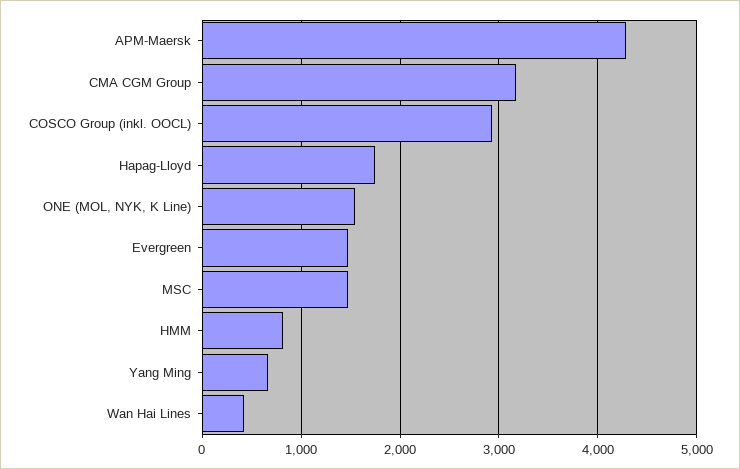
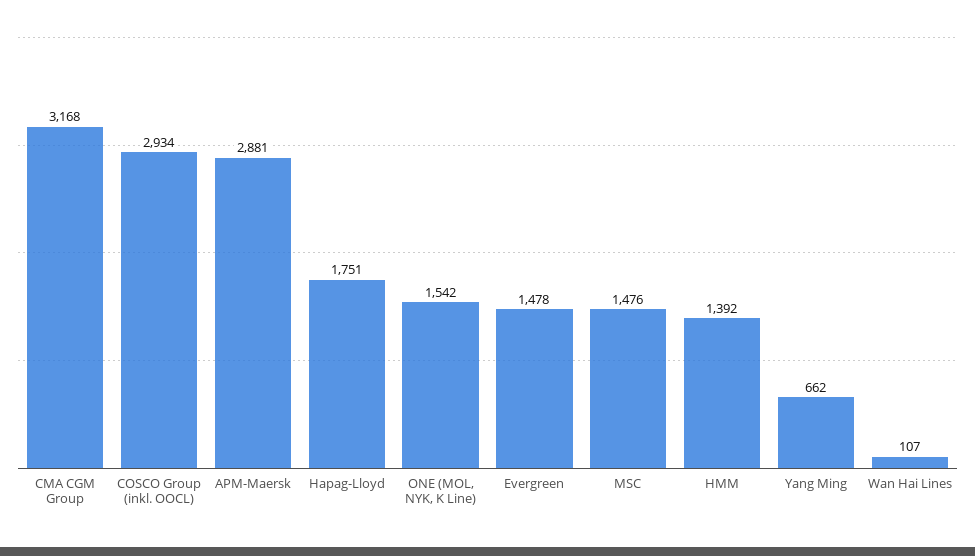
  {
-   "APM-Maersk": 4300,
+   "APM-Maersk": 2881,
    "CMA CGM Group": 3168,
    "COSCO Group (inkl. OOCL)": 2934,
    "Hapag-Lloyd": 1751,
    "ONE (MOL, NYK, K Line)": 1542,
    "Evergreen": 1478,
    "MSC": 1476,
-   "HMM": 800,
+   "HMM": 1392,
    "Yang Ming": 662,
-   "Wan Hai Lines": 400
+   "Wan Hai Lines": 107
  }

